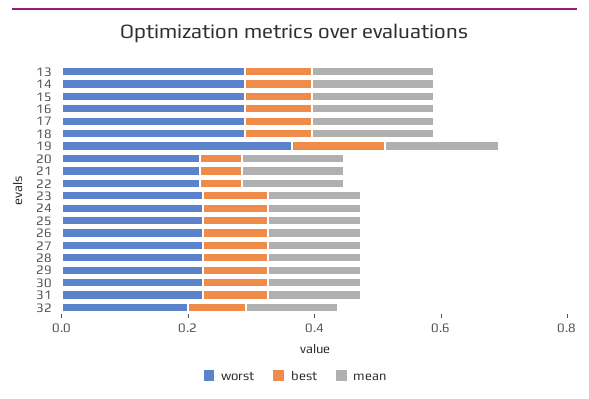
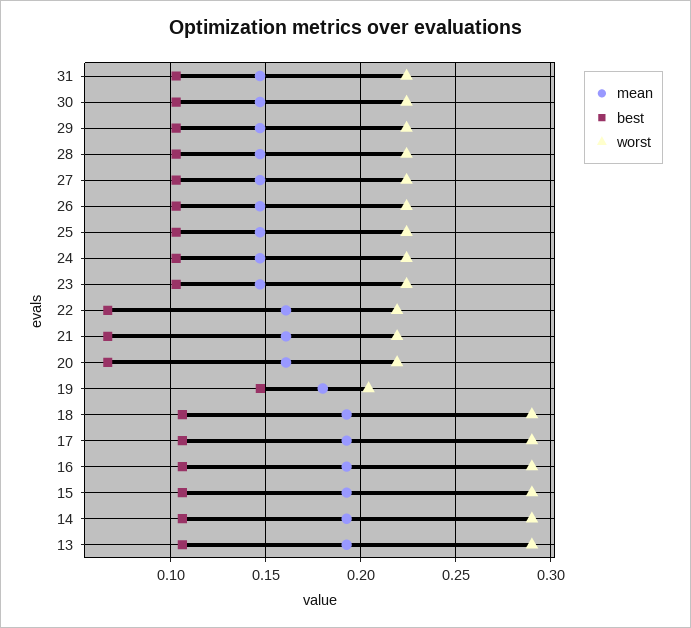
  {
    "worst": {
      "13": 0.29,
      "14": 0.29,
      "15": 0.29,
      "16": 0.29,
      "17": 0.29,
      "18": 0.29,
-     "19": 0.35,
+     "19": 0.205,
      "20": 0.22,
      "21": 0.22,
      "22": 0.22,
      "23": 0.225,
      "24": 0.225,
      "25": 0.225,
      "26": 0.225,
      "27": 0.225,
      "28": 0.225,
      "29": 0.225,
      "30": 0.225,
-     "31": 0.225,
+     "31": 0.225
-     "32": 0.2
    },
    "best": {
      "13": 0.105,
      "14": 0.105,
      "15": 0.105,
      "16": 0.105,
      "17": 0.105,
      "18": 0.105,
      "19": 0.145,
      "20": 0.065,
      "21": 0.065,
      "22": 0.065,
      "23": 0.105,
      "24": 0.105,
      "25": 0.105,
      "26": 0.105,
      "27": 0.105,
      "28": 0.105,
      "29": 0.105,
      "30": 0.105,
-     "31": 0.105,
+     "31": 0.105
-     "32": 0.1
    },
    "mean": {
      "13": 0.195,
      "14": 0.195,
      "15": 0.195,
      "16": 0.195,
      "17": 0.195,
      "18": 0.195,
      "19": 0.18,
      "20": 0.16,
      "21": 0.16,
      "22": 0.16,
      "23": 0.145,
      "24": 0.145,
      "25": 0.145,
      "26": 0.145,
      "27": 0.145,
      "28": 0.145,
      "29": 0.145,
      "30": 0.145,
-     "31": 0.145,
+     "31": 0.145
-     "32": 0.15
    }
  }

